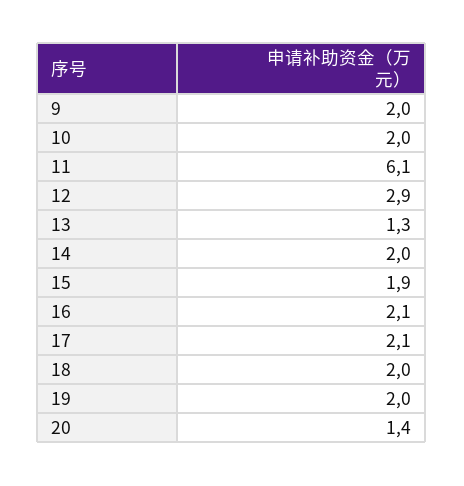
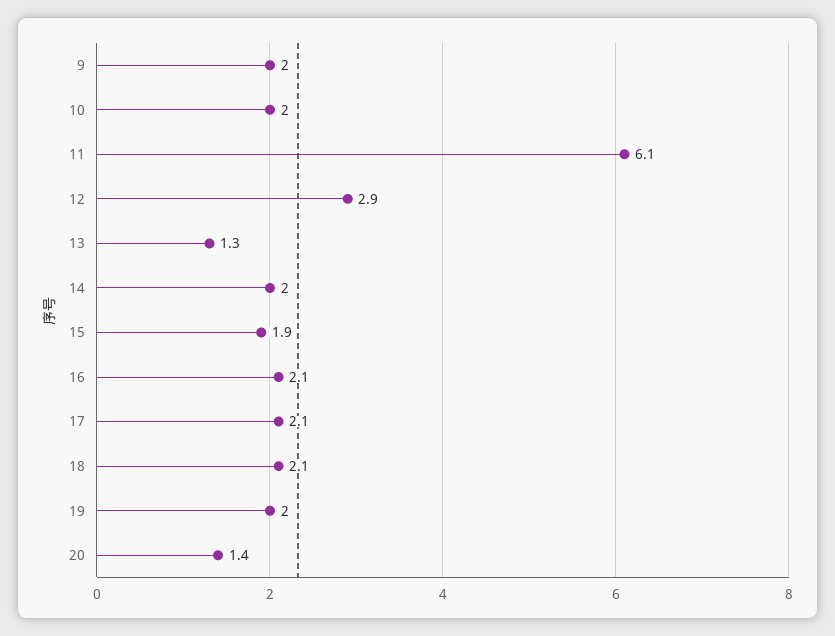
  {
    "9": 2,
    "10": 2,
    "11": 6.1,
    "12": 2.9,
    "13": 1.3,
    "14": 2,
    "15": 1.9,
    "16": 2.1,
    "17": 2.1,
-   "18": 2,
+   "18": 2.1,
    "19": 2,
    "20": 1.4
  }

